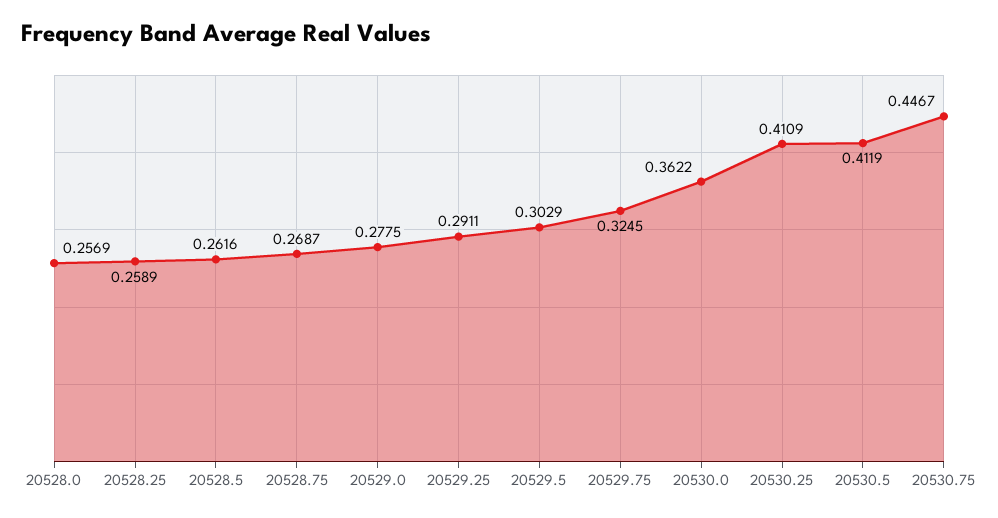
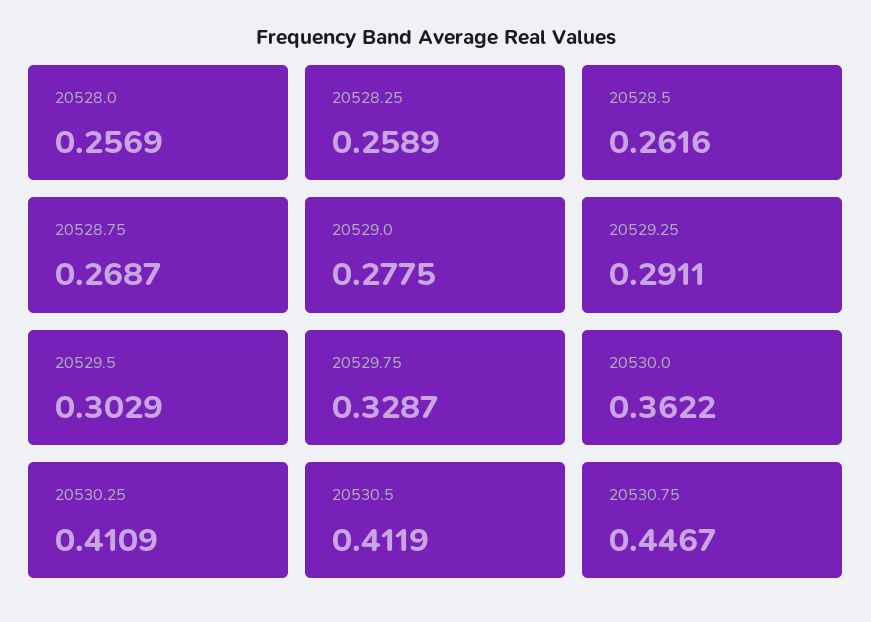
  {
    "20528.0": 0.2569,
    "20528.25": 0.2589,
    "20528.5": 0.2616,
    "20528.75": 0.2687,
    "20529.0": 0.2775,
    "20529.25": 0.2911,
    "20529.5": 0.3029,
-   "20529.75": 0.3245,
+   "20529.75": 0.3287,
    "20530.0": 0.3622,
    "20530.25": 0.4109,
    "20530.5": 0.4119,
    "20530.75": 0.4467
  }

